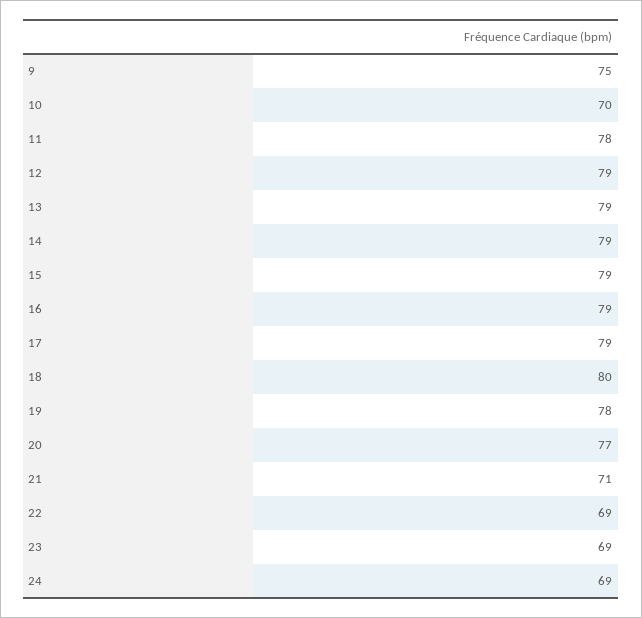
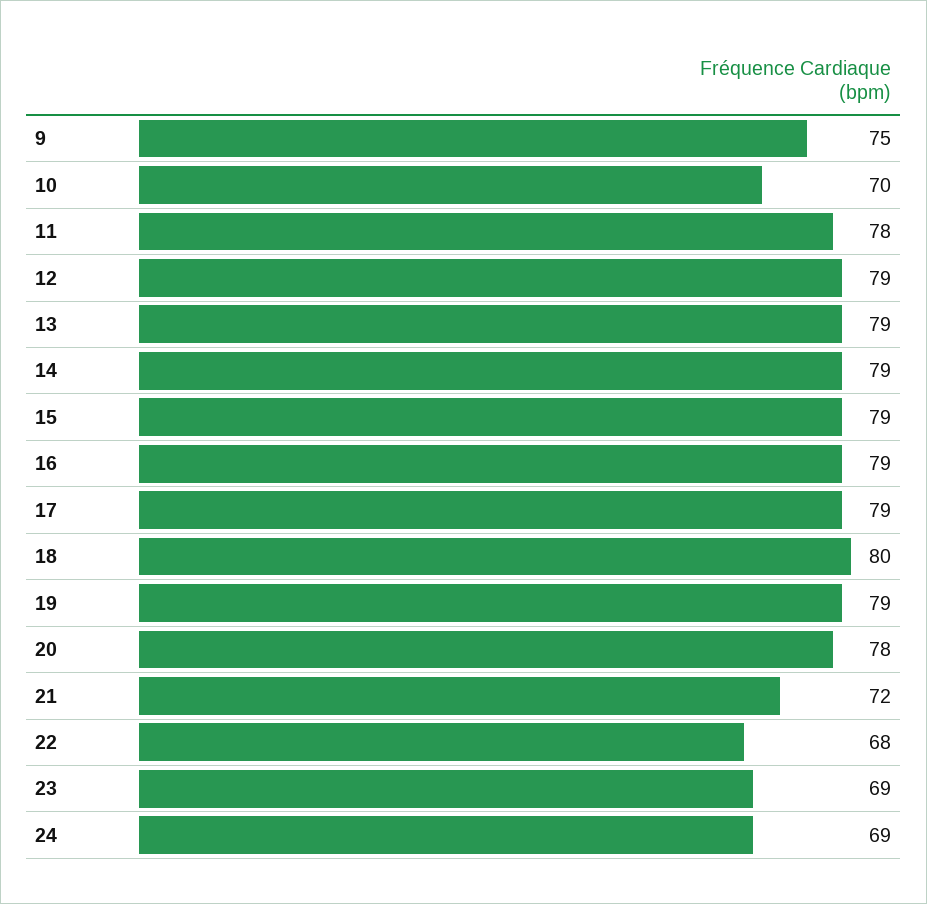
  {
    "9": 75,
    "10": 70,
    "11": 78,
    "12": 79,
    "13": 79,
    "14": 79,
    "15": 79,
    "16": 79,
    "17": 79,
    "18": 80,
-   "19": 78,
+   "19": 79,
-   "20": 77,
+   "20": 78,
-   "21": 71,
+   "21": 72,
-   "22": 69,
+   "22": 68,
    "23": 69,
    "24": 69
  }

